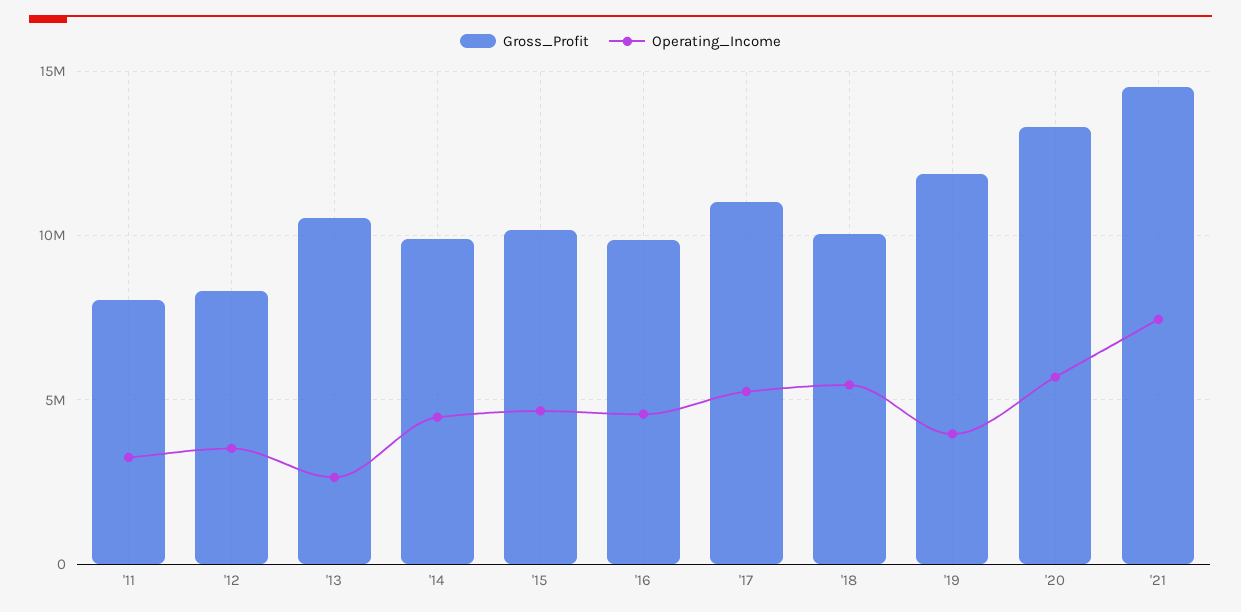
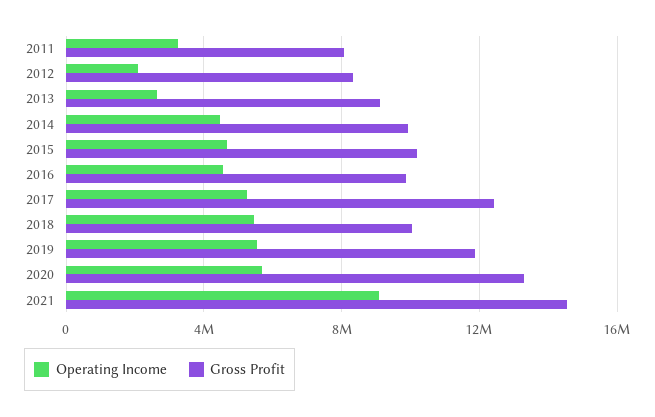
  {
    "Gross_Profit": {
      "'11": 8000000,
      "'12": 8500000,
-     "'13": 10500000,
+     "'13": 9000000,
      "'14": 10000000,
      "'15": 10000000,
      "'16": 10000000,
-     "'17": 11000000,
+     "'17": 12500000,
      "'18": 10000000,
      "'19": 12000000,
      "'20": 13500000,
      "'21": 14500000
    },
    "Operating_Income": {
      "'11": 3000000,
-     "'12": 3500000,
+     "'12": 2000000,
      "'13": 2500000,
      "'14": 4500000,
      "'15": 4500000,
      "'16": 4500000,
      "'17": 5500000,
      "'18": 5500000,
-     "'19": 4000000,
+     "'19": 5500000,
      "'20": 5500000,
-     "'21": 7500000
+     "'21": 9000000
    }
  }

